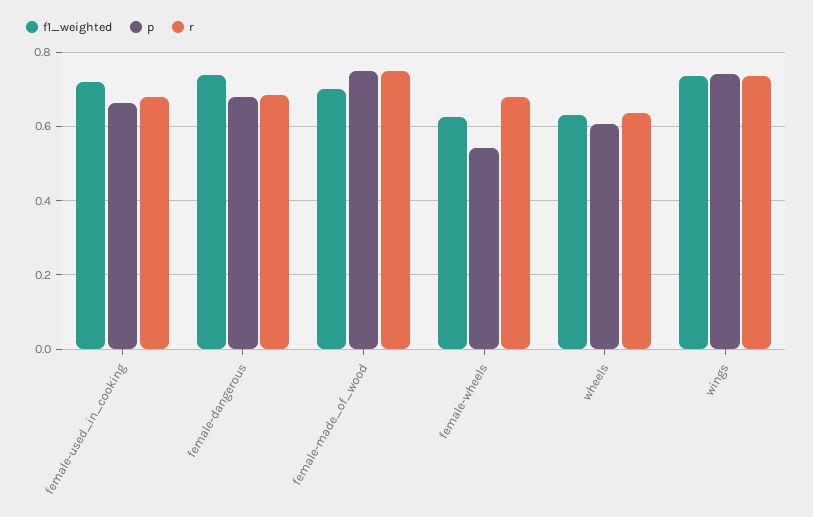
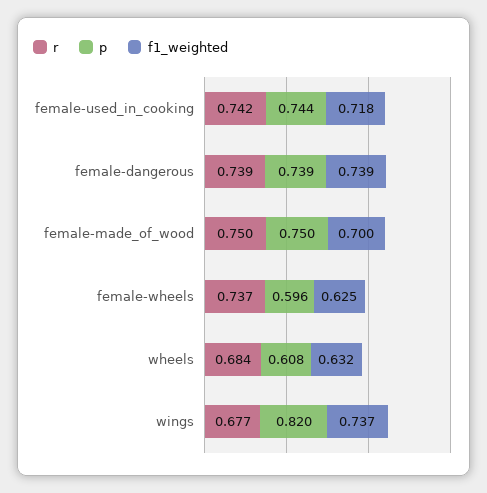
  {
    "f1_weighted": {
      "female-used_in_cooking": 0.718,
      "female-dangerous": 0.739,
      "female-made_of_wood": 0.7,
      "female-wheels": 0.625,
      "wheels": 0.632,
      "wings": 0.737
    },
    "p": {
-     "female-used_in_cooking": 0.66,
+     "female-used_in_cooking": 0.744,
-     "female-dangerous": 0.68,
+     "female-dangerous": 0.739,
      "female-made_of_wood": 0.75,
-     "female-wheels": 0.54,
+     "female-wheels": 0.596,
      "wheels": 0.608,
-     "wings": 0.74
+     "wings": 0.82
    },
    "r": {
-     "female-used_in_cooking": 0.68,
+     "female-used_in_cooking": 0.742,
-     "female-dangerous": 0.68,
+     "female-dangerous": 0.739,
      "female-made_of_wood": 0.75,
-     "female-wheels": 0.68,
+     "female-wheels": 0.737,
-     "wheels": 0.64,
+     "wheels": 0.684,
-     "wings": 0.74
+     "wings": 0.677
    }
  }

